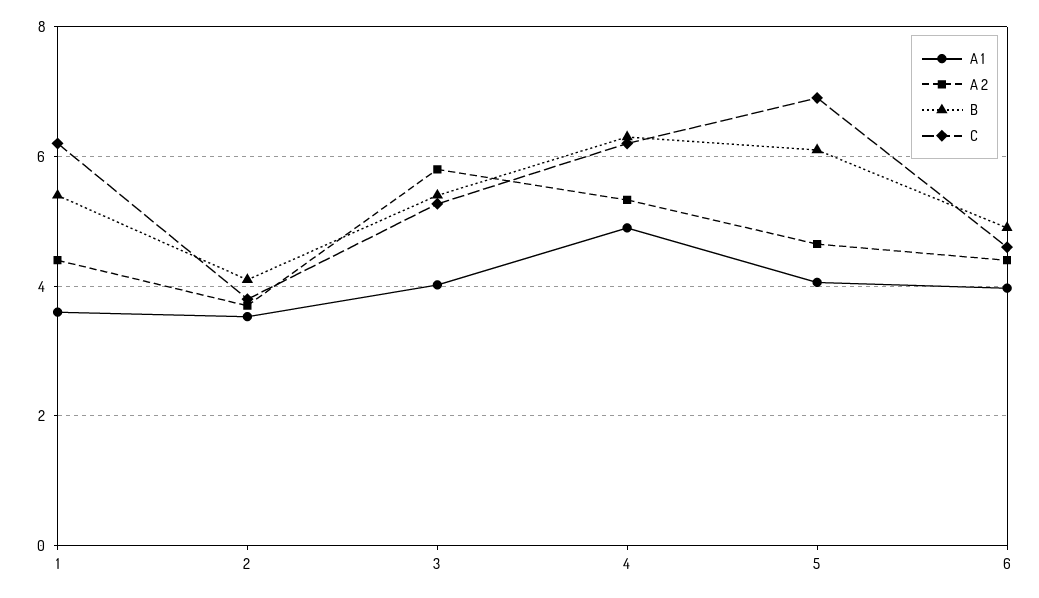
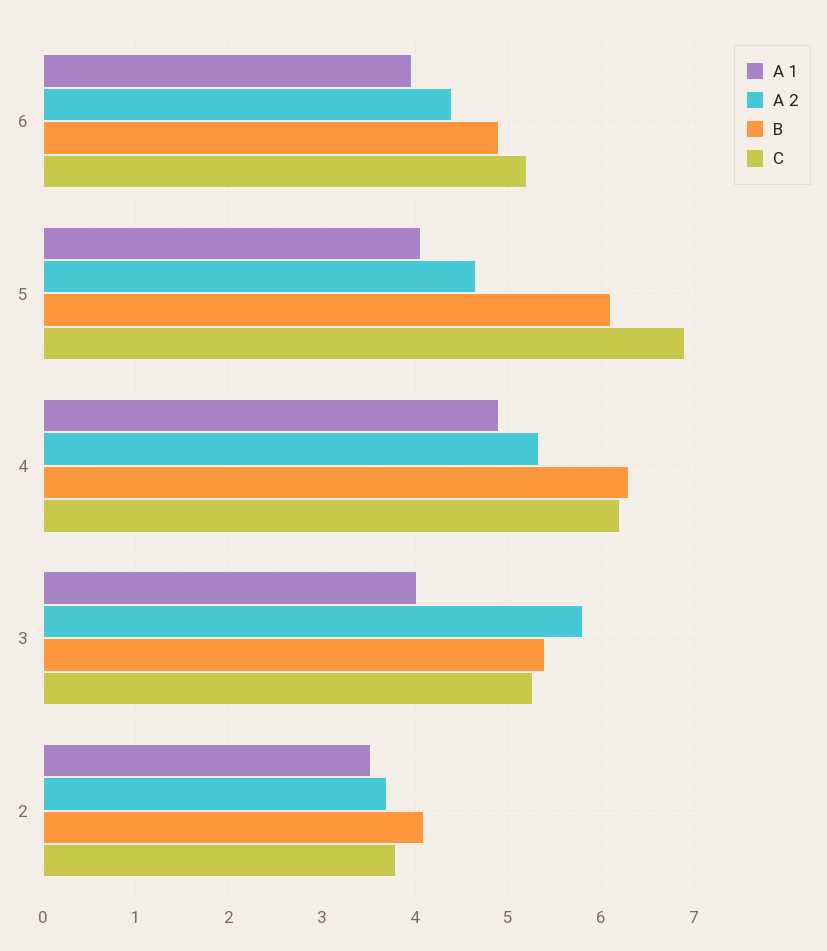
  {
    "A 1": {
-     "1": 3.6,
      "2": 3.5,
      "3": 4,
      "4": 4.9,
      "5": 4.1,
      "6": 4
    },
    "A 2": {
-     "1": 4.4,
      "2": 3.7,
      "3": 5.8,
      "4": 5.3,
      "5": 4.7,
      "6": 4.4
    },
    "B": {
-     "1": 5.4,
      "2": 4.1,
      "3": 5.4,
      "4": 6.3,
      "5": 6.1,
      "6": 4.9
    },
    "C": {
-     "1": 6.2,
      "2": 3.8,
      "3": 5.3,
      "4": 6.2,
      "5": 6.9,
-     "6": 4.6
+     "6": 5.2
    }
  }

